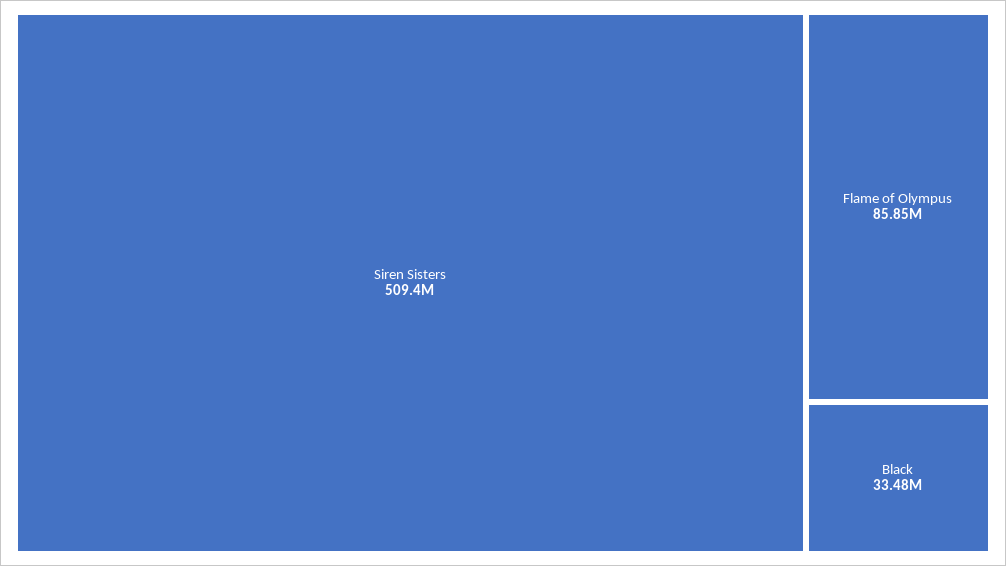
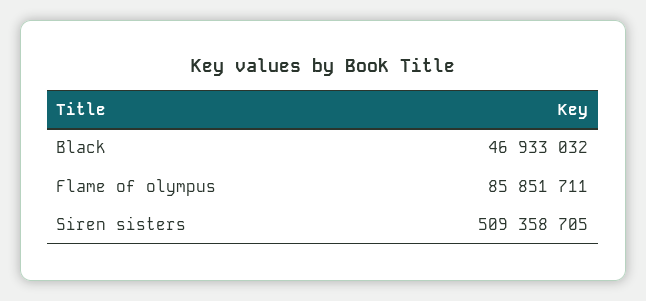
  {
    "Siren Sisters": 509358705,
    "Flame of Olympus": 85851711,
-   "Black": 33480000
+   "Black": 46933032
  }

